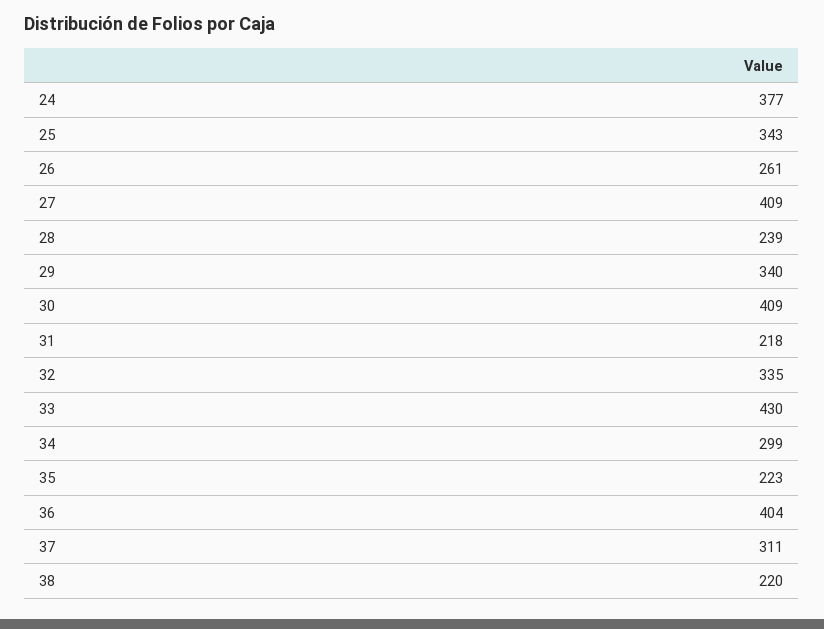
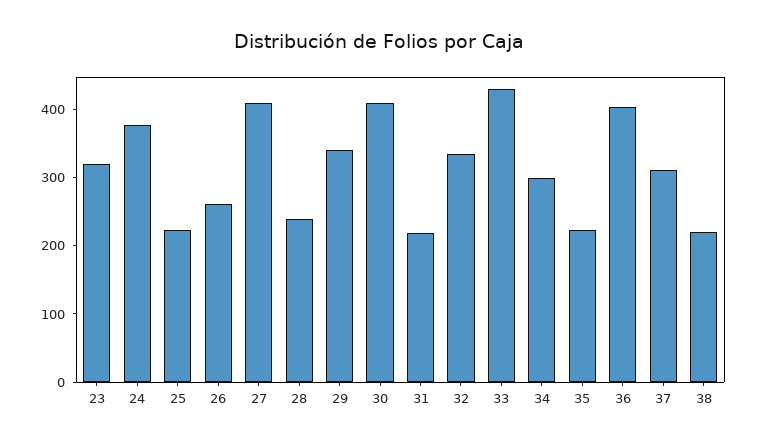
  {
    "24": 377,
-   "25": 343,
+   "25": 220,
    "26": 261,
    "27": 409,
    "28": 239,
    "29": 340,
    "30": 409,
    "31": 218,
    "32": 335,
    "33": 430,
    "34": 299,
    "35": 223,
    "36": 404,
    "37": 311,
-   "38": 220
+   "38": 220,
+   "23": 320
  }

